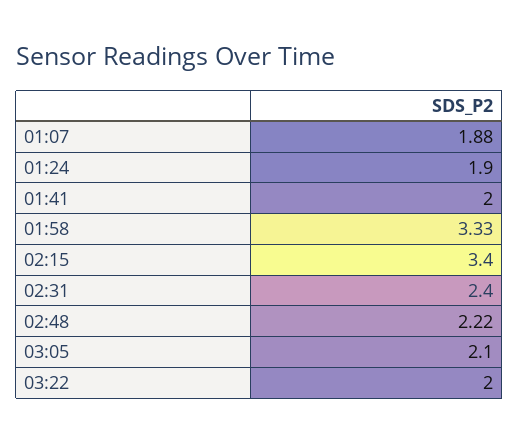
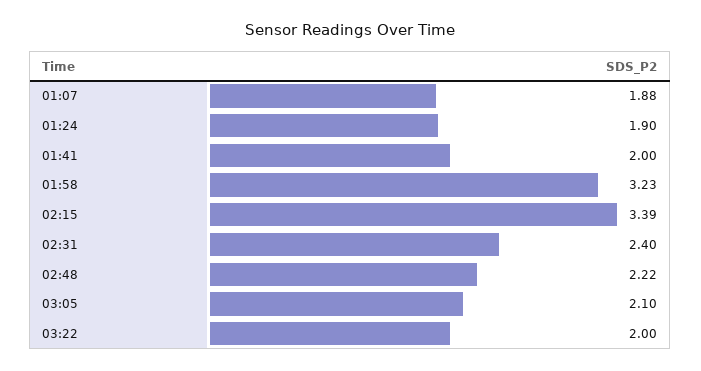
  {
    "01:07": 1.88,
    "01:24": 1.9,
    "01:41": 2,
-   "01:58": 3.33,
+   "01:58": 3.23,
-   "02:15": 3.4,
+   "02:15": 3.39,
    "02:31": 2.4,
    "02:48": 2.22,
    "03:05": 2.1,
    "03:22": 2
  }

